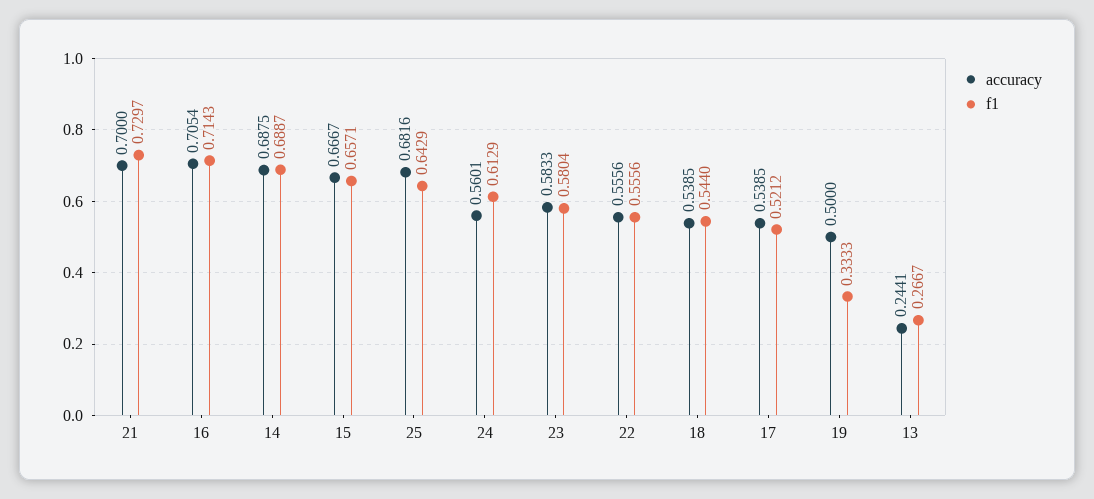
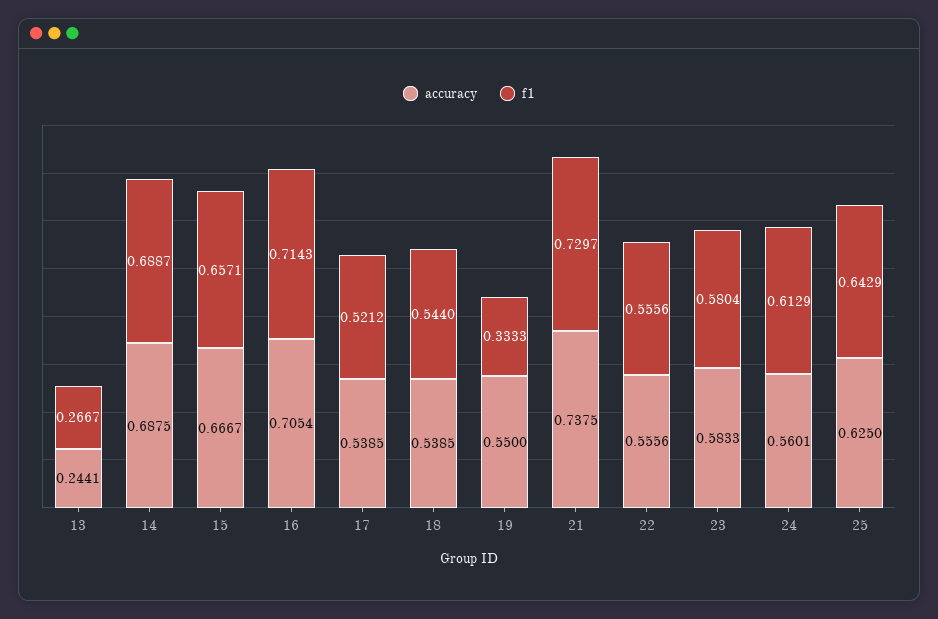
  {
    "accuracy": {
-     "21": 0.7,
+     "21": 0.7375,
      "16": 0.7054,
      "14": 0.6875,
      "15": 0.6667,
-     "25": 0.6816,
+     "25": 0.625,
      "24": 0.5601,
      "23": 0.5833,
      "22": 0.5556,
      "18": 0.5385,
      "17": 0.5385,
-     "19": 0.5,
+     "19": 0.55,
      "13": 0.2441
    },
    "f1": {
      "21": 0.7297,
      "16": 0.7143,
      "14": 0.6887,
      "15": 0.6571,
      "25": 0.6429,
      "24": 0.6129,
      "23": 0.5804,
      "22": 0.5556,
      "18": 0.544,
      "17": 0.5212,
      "19": 0.3333,
      "13": 0.2667
    }
  }

